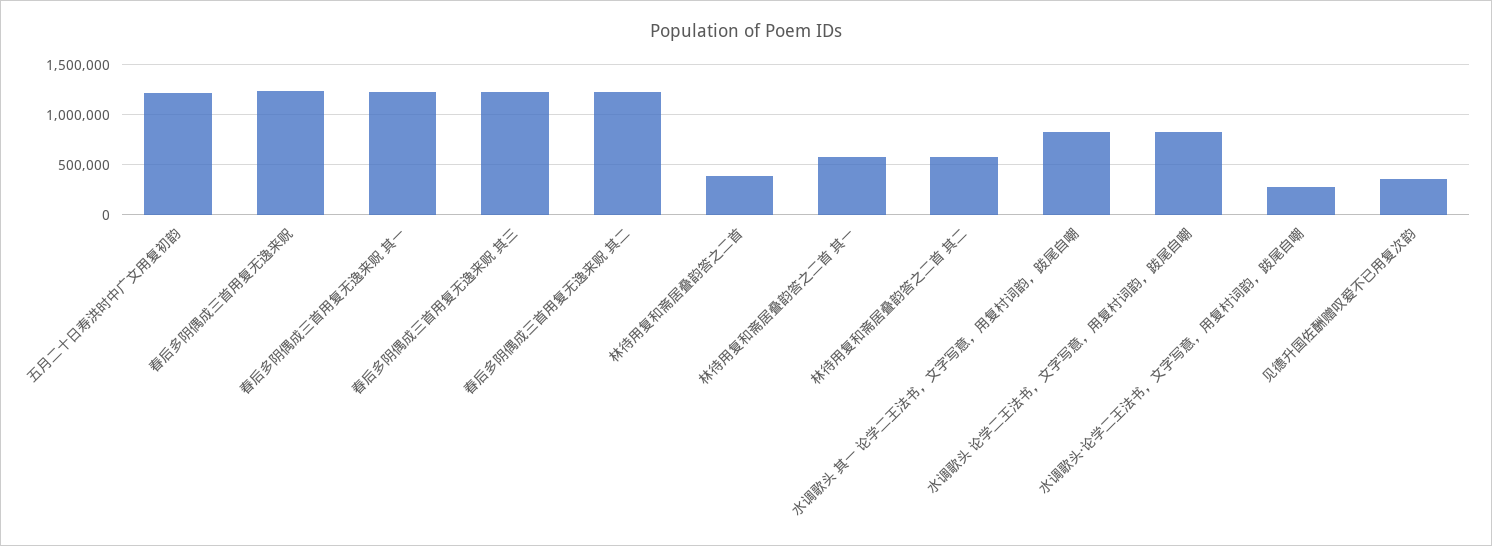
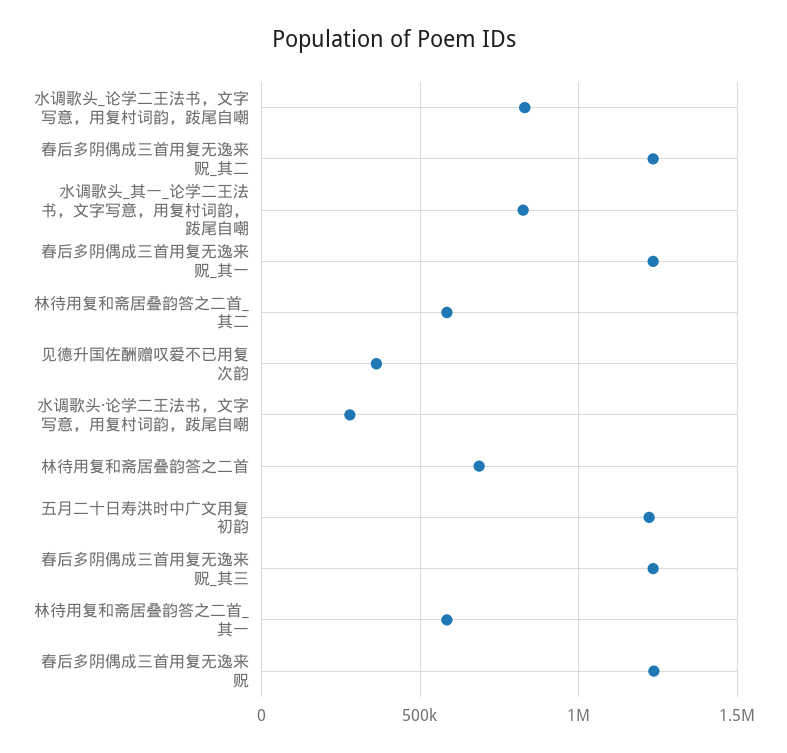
  {
    "五月二十日寿洪时中广文用复初韵": 1200000,
    "春后多阴偶成三首用复无逸来贶": 1250000,
    "春后多阴偶成三首用复无逸来贶 其一": 1250000,
    "春后多阴偶成三首用复无逸来贶 其三": 1250000,
    "春后多阴偶成三首用复无逸来贶 其二": 1250000,
-   "林待用复和斋居叠韵答之二首": 400000,
+   "林待用复和斋居叠韵答之二首": 700000,
    "林待用复和斋居叠韵答之二首 其一": 600000,
    "林待用复和斋居叠韵答之二首 其二": 600000,
    "水调歌头 其一 论学二王法书，文字写意，用复村词韵，跋尾自嘲": 800000,
    "水调歌头 论学二王法书，文字写意，用复村词韵，跋尾自嘲": 850000,
    "水调歌头·论学二王法书，文字写意，用复村词韵，跋尾自嘲": 300000,
    "见德升国佐酬赠叹爱不已用复次韵": 350000
  }

